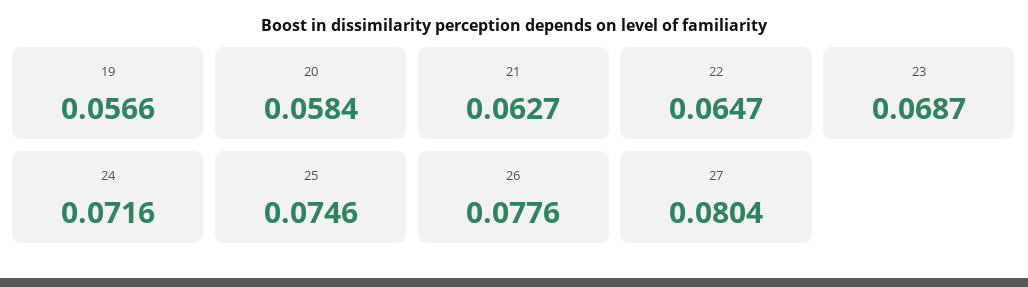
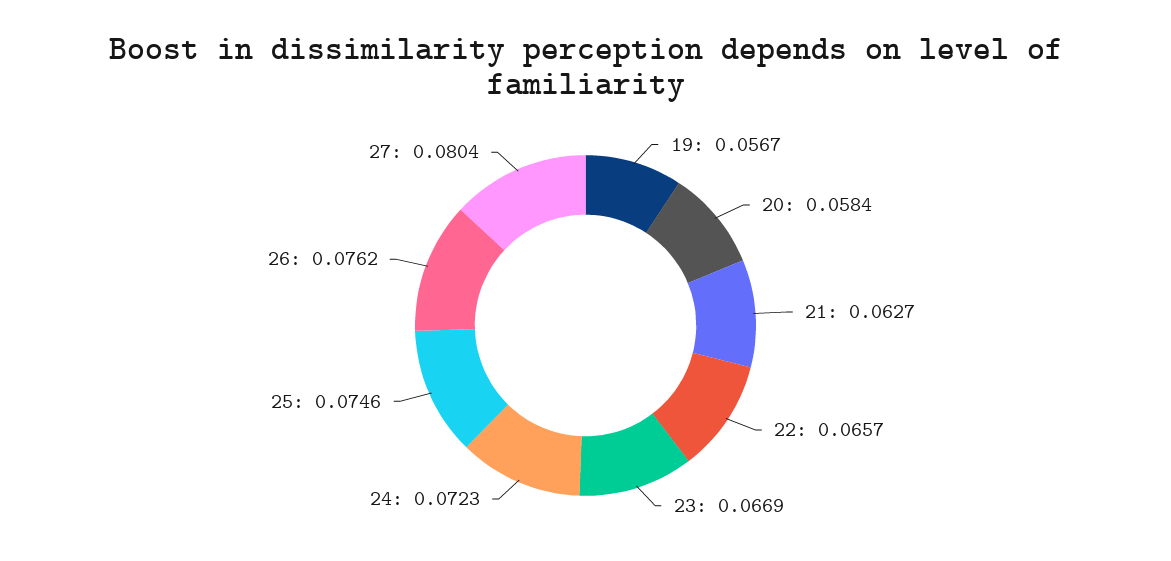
  {
-   "19": 0.0566,
+   "19": 0.0567,
    "20": 0.0584,
    "21": 0.0627,
-   "22": 0.0647,
+   "22": 0.0657,
-   "23": 0.0687,
+   "23": 0.0669,
-   "24": 0.0716,
+   "24": 0.0723,
    "25": 0.0746,
-   "26": 0.0776,
+   "26": 0.0762,
    "27": 0.0804
  }

